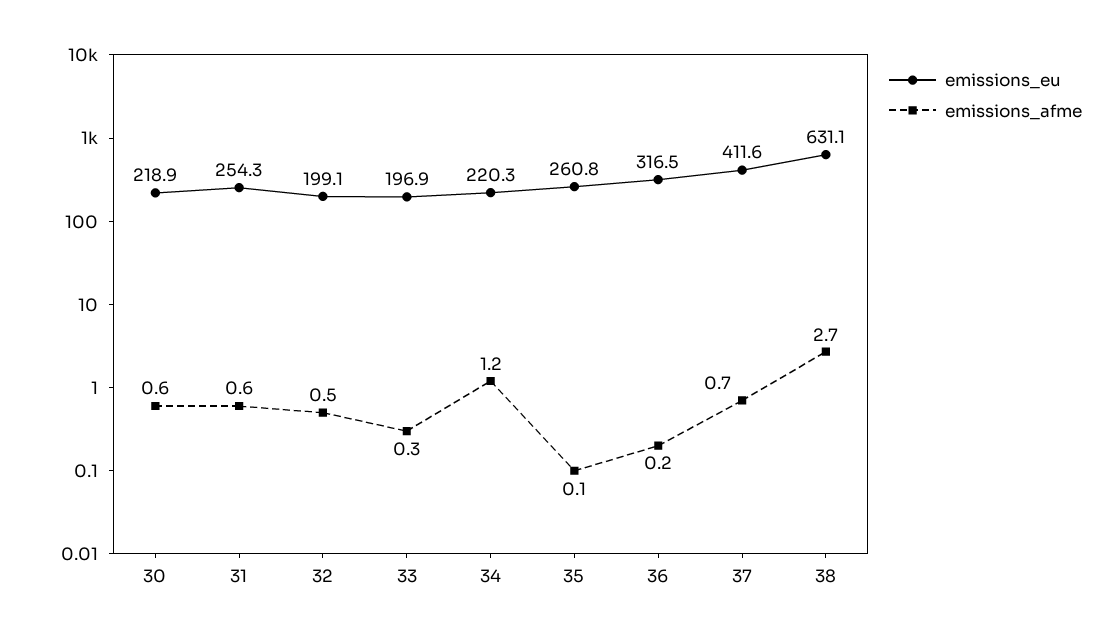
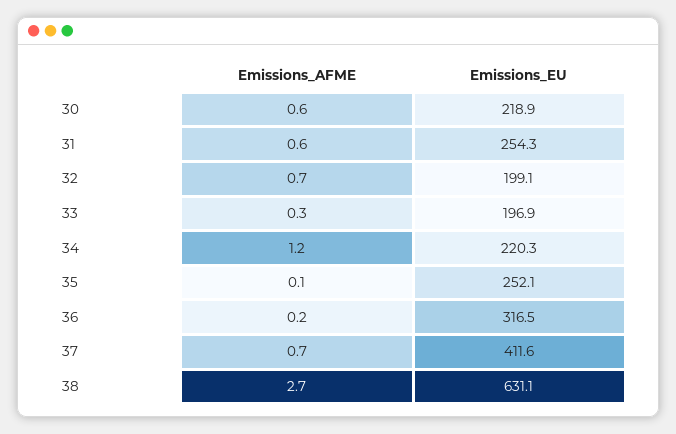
  {
    "emissions_eu": {
      "30": 218.9,
      "31": 254.3,
      "32": 199.1,
      "33": 196.9,
      "34": 220.3,
-     "35": 260.8,
+     "35": 252.1,
      "36": 316.5,
      "37": 411.6,
      "38": 631.1
    },
    "emissions_afme": {
      "30": 0.6,
      "31": 0.6,
-     "32": 0.5,
+     "32": 0.7,
      "33": 0.3,
      "34": 1.2,
      "35": 0.1,
      "36": 0.2,
      "37": 0.7,
      "38": 2.7
    }
  }

